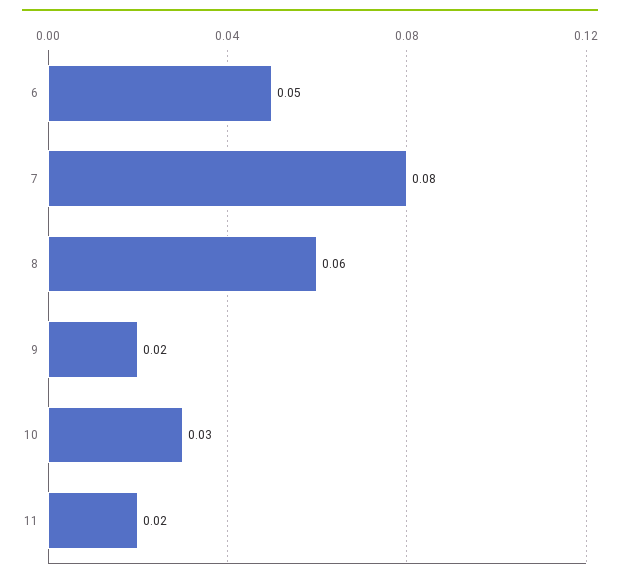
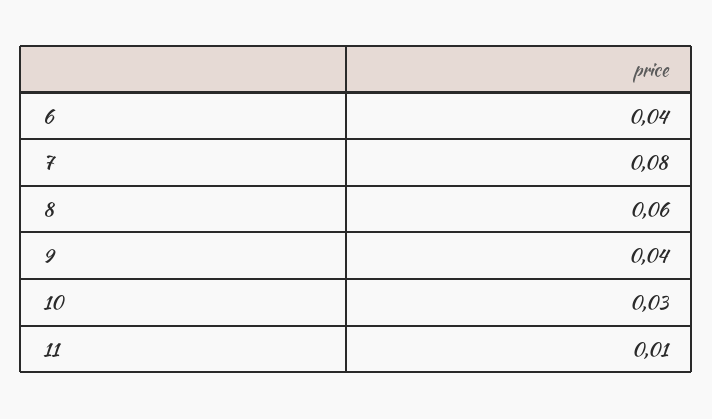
  {
-   "6": 0.05,
+   "6": 0.04,
    "7": 0.08,
    "8": 0.06,
-   "9": 0.02,
+   "9": 0.04,
    "10": 0.03,
-   "11": 0.02
+   "11": 0.01
  }

